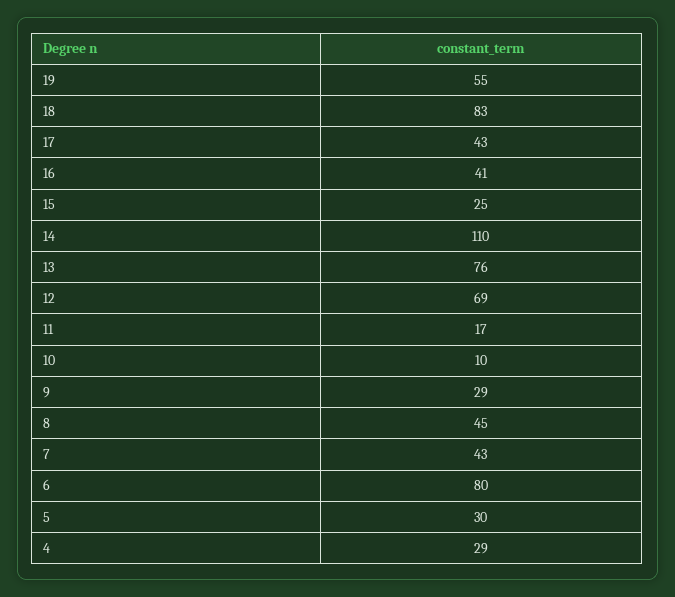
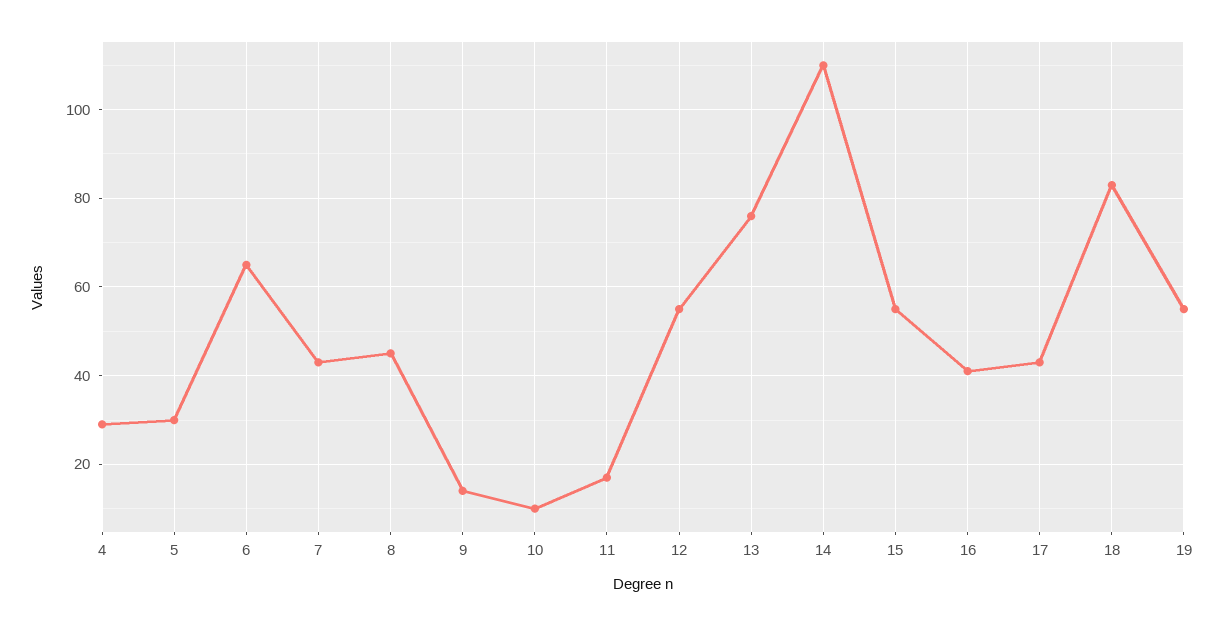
  {
    "19": 55,
    "18": 83,
    "17": 43,
    "16": 41,
-   "15": 25,
+   "15": 55,
    "14": 110,
    "13": 76,
-   "12": 69,
+   "12": 55,
    "11": 17,
    "10": 10,
-   "9": 29,
+   "9": 15,
    "8": 45,
    "7": 43,
-   "6": 80,
+   "6": 65,
    "5": 30,
    "4": 29
  }

